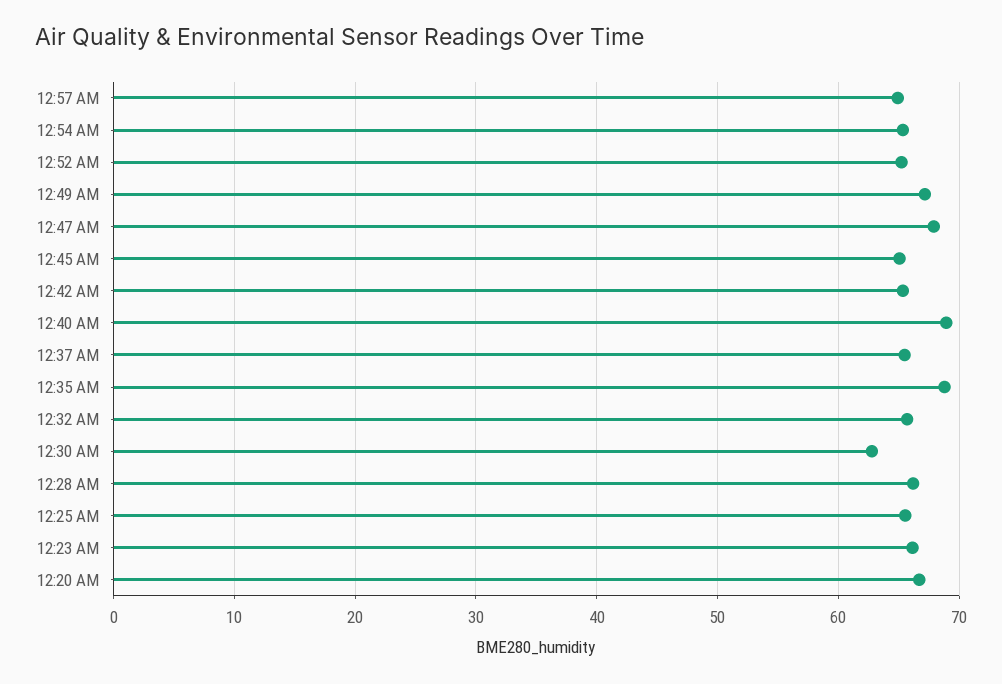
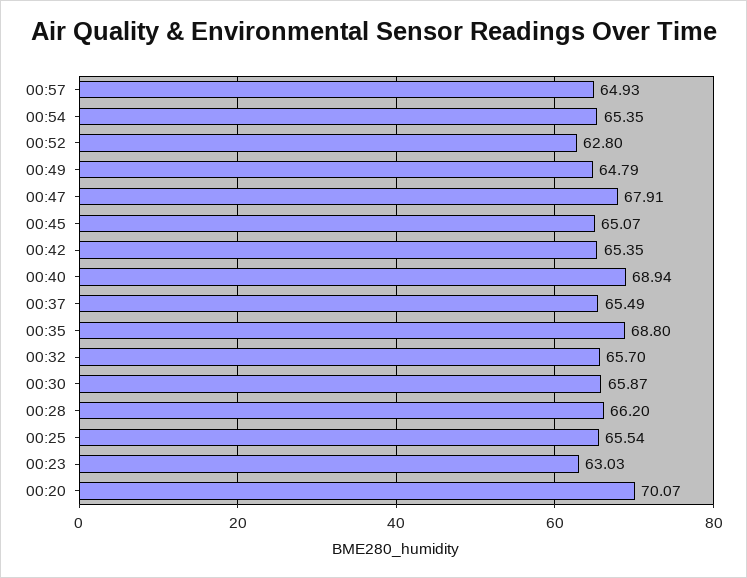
  {
    "12:57 AM": 64.93,
    "12:54 AM": 65.35,
-   "12:52 AM": 65,
+   "12:52 AM": 62.8,
-   "12:49 AM": 67,
+   "12:49 AM": 64.79,
    "12:47 AM": 67.91,
    "12:45 AM": 65.07,
    "12:42 AM": 65.35,
    "12:40 AM": 68.94,
    "12:37 AM": 65.49,
    "12:35 AM": 68.8,
    "12:32 AM": 65.7,
-   "12:30 AM": 63,
+   "12:30 AM": 65.87,
    "12:28 AM": 66.2,
    "12:25 AM": 65.54,
-   "12:23 AM": 66,
+   "12:23 AM": 63.03,
-   "12:20 AM": 67
+   "12:20 AM": 70.07
  }

